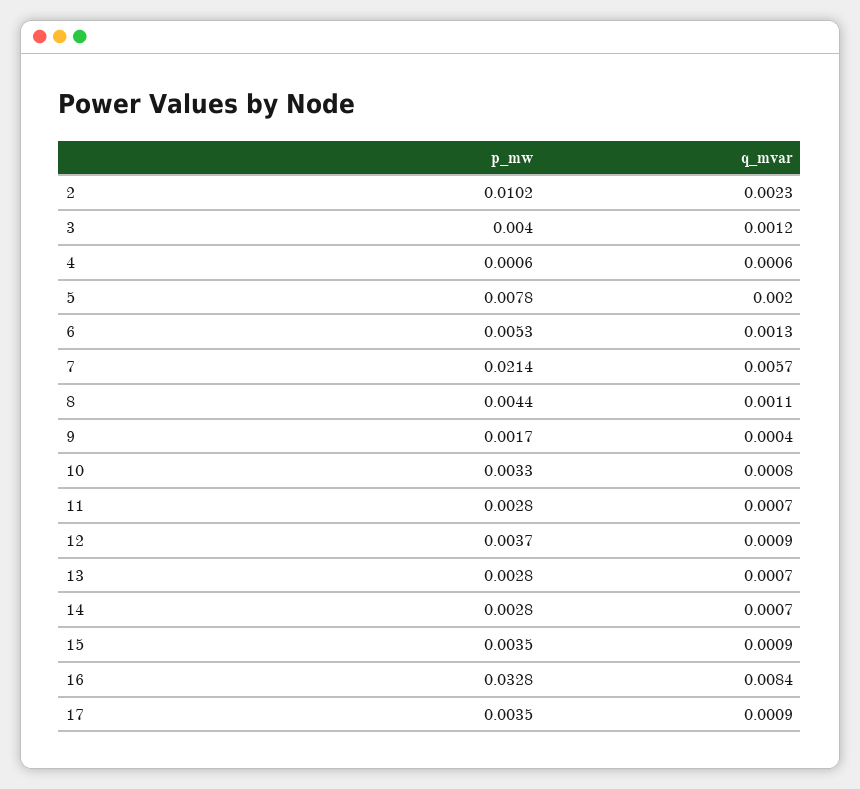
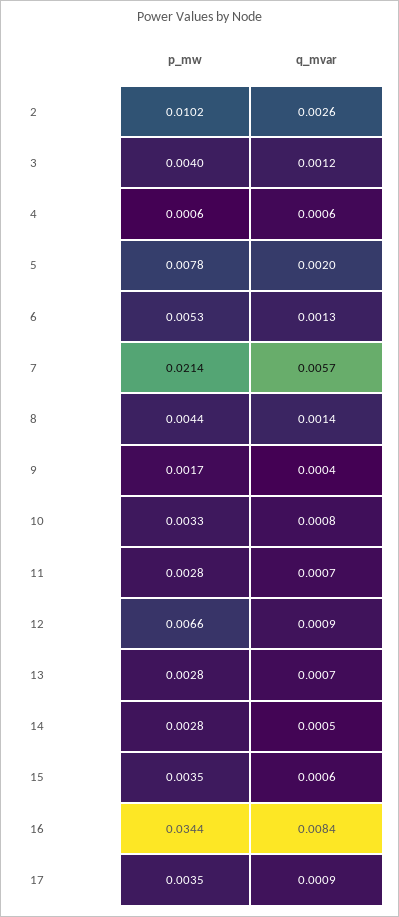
  {
    "p_mw": {
      "2": 0.0102,
      "3": 0.004,
      "4": 0.0006,
      "5": 0.0078,
      "6": 0.0053,
      "7": 0.0214,
      "8": 0.0044,
      "9": 0.0017,
      "10": 0.0033,
      "11": 0.0028,
-     "12": 0.0037,
+     "12": 0.0066,
      "13": 0.0028,
      "14": 0.0028,
      "15": 0.0035,
-     "16": 0.0328,
+     "16": 0.0344,
      "17": 0.0035
    },
    "q_mvar": {
-     "2": 0.0023,
+     "2": 0.0026,
      "3": 0.0012,
      "4": 0.0006,
      "5": 0.002,
      "6": 0.0013,
      "7": 0.0057,
-     "8": 0.0011,
+     "8": 0.0014,
      "9": 0.0004,
      "10": 0.0008,
      "11": 0.0007,
      "12": 0.0009,
      "13": 0.0007,
-     "14": 0.0007,
+     "14": 0.0005,
-     "15": 0.0009,
+     "15": 0.0006,
      "16": 0.0084,
      "17": 0.0009
    }
  }

